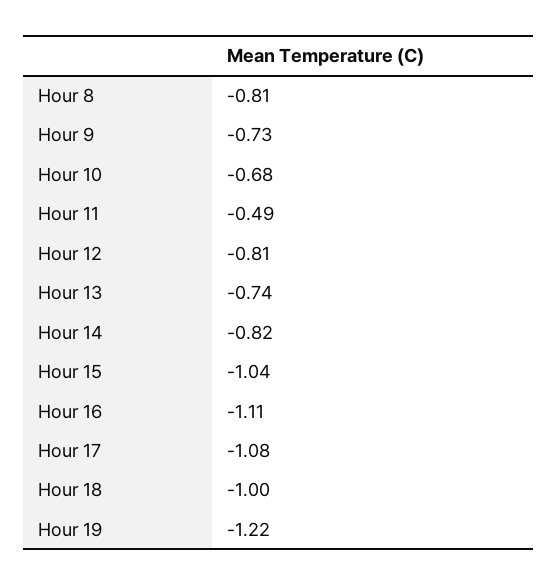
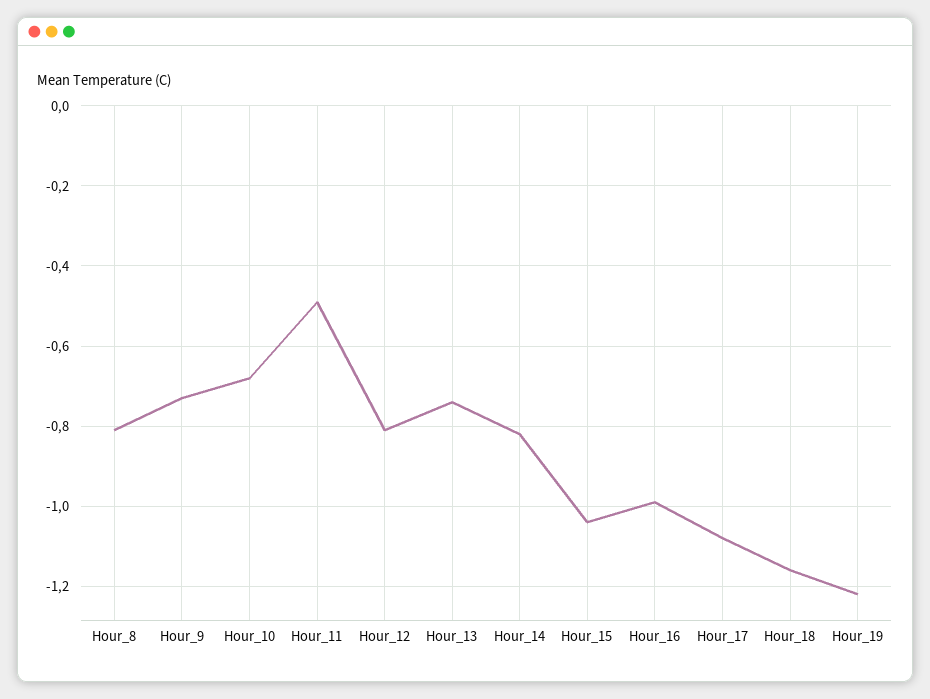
  {
    "Hour 8": -0.81,
    "Hour 9": -0.73,
    "Hour 10": -0.68,
    "Hour 11": -0.49,
    "Hour 12": -0.81,
    "Hour 13": -0.74,
    "Hour 14": -0.82,
    "Hour 15": -1.04,
-   "Hour 16": -1.11,
+   "Hour 16": -1,
    "Hour 17": -1.08,
-   "Hour 18": -1,
+   "Hour 18": -1.15,
    "Hour 19": -1.22
  }

